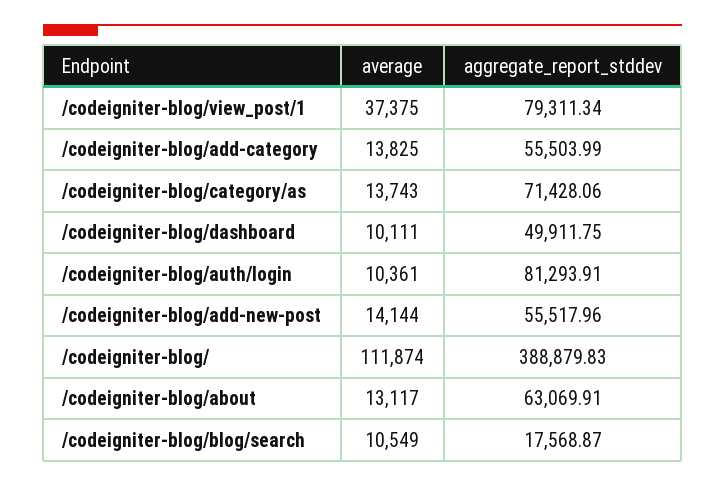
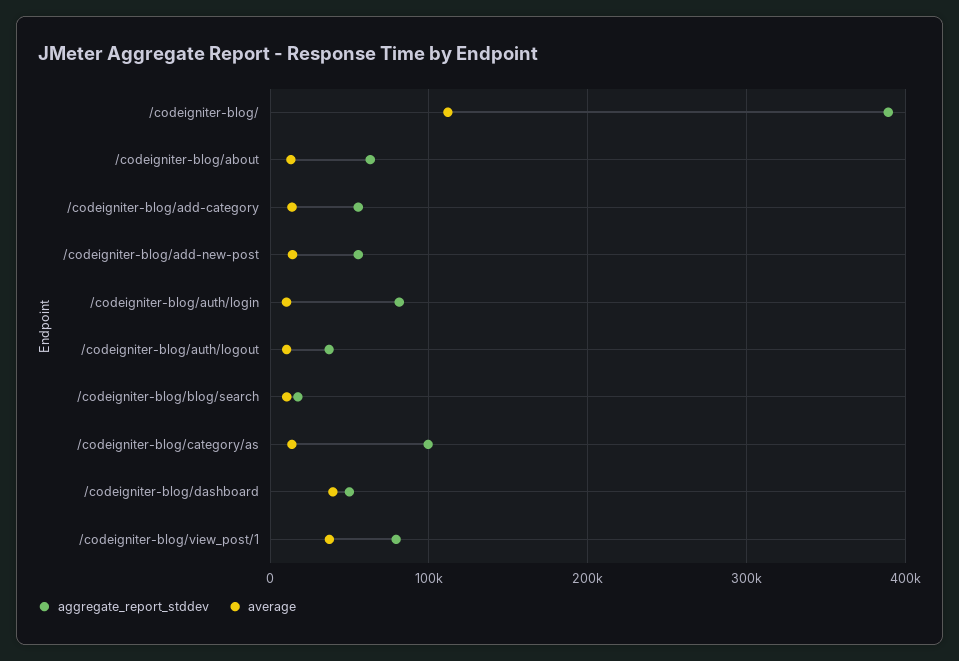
  {
    "average": {
      "/codeigniter-blog/view_post/1": 37375,
      "/codeigniter-blog/add-category": 13825,
      "/codeigniter-blog/category/as": 13743,
-     "/codeigniter-blog/dashboard": 10111,
+     "/codeigniter-blog/dashboard": 40000,
      "/codeigniter-blog/auth/login": 10361,
      "/codeigniter-blog/add-new-post": 14144,
      "/codeigniter-blog/": 111874,
      "/codeigniter-blog/about": 13117,
-     "/codeigniter-blog/blog/search": 10549
+     "/codeigniter-blog/blog/search": 10549,
+     "/codeigniter-blog/auth/logout": 10000
    },
    "aggregate_report_stddev": {
      "/codeigniter-blog/view_post/1": 79311.34,
      "/codeigniter-blog/add-category": 55503.99,
-     "/codeigniter-blog/category/as": 71428.06,
+     "/codeigniter-blog/category/as": 100000,
      "/codeigniter-blog/dashboard": 49911.75,
      "/codeigniter-blog/auth/login": 81293.91,
      "/codeigniter-blog/add-new-post": 55517.96,
      "/codeigniter-blog/": 388879.83,
      "/codeigniter-blog/about": 63069.91,
-     "/codeigniter-blog/blog/search": 17568.87
+     "/codeigniter-blog/blog/search": 17568.87,
+     "/codeigniter-blog/auth/logout": 40000
    }
  }

